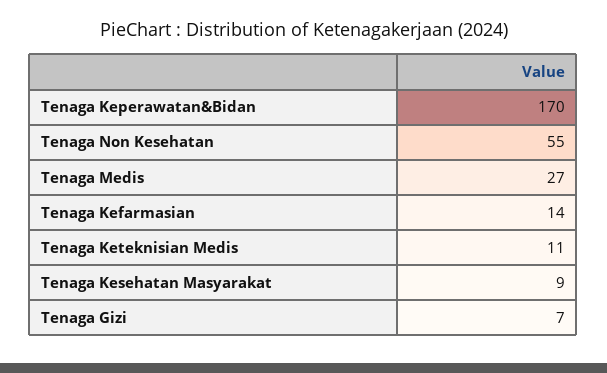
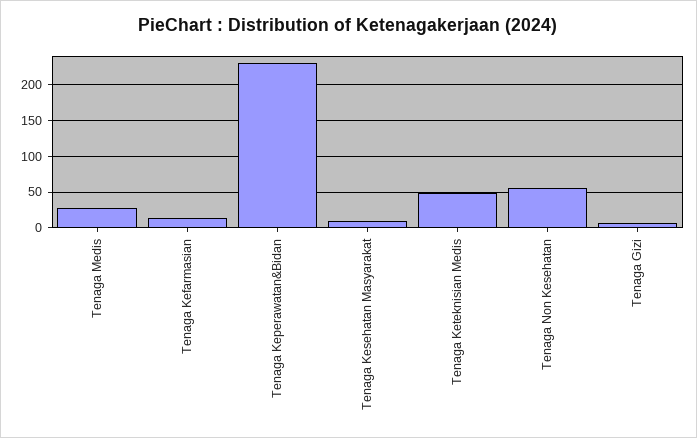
  {
-   "Tenaga Keperawatan&Bidan": 170,
+   "Tenaga Keperawatan&Bidan": 230,
    "Tenaga Non Kesehatan": 55,
    "Tenaga Medis": 27,
    "Tenaga Kefarmasian": 14,
-   "Tenaga Keteknisian Medis": 11,
+   "Tenaga Keteknisian Medis": 50,
    "Tenaga Kesehatan Masyarakat": 9,
    "Tenaga Gizi": 7
  }

